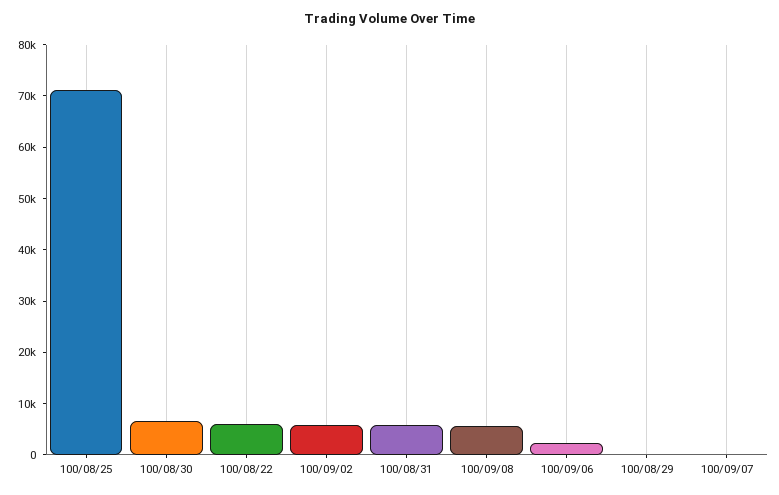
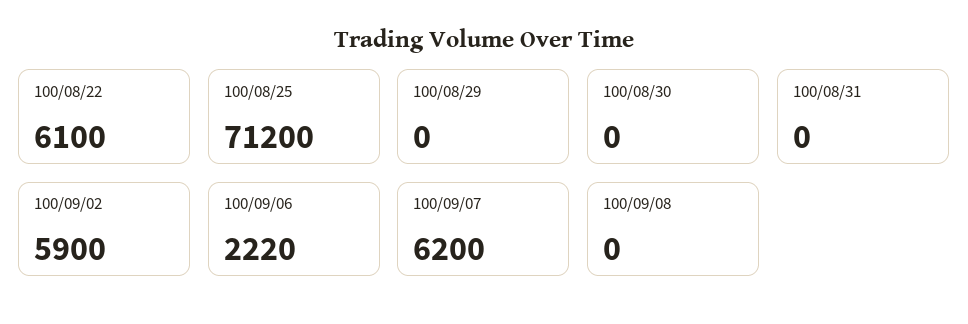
  {
    "100/08/25": 71200,
-   "100/08/30": 6000,
+   "100/08/30": 0,
    "100/08/22": 6100,
    "100/09/02": 5900,
-   "100/08/31": 6000,
+   "100/08/31": 0,
-   "100/09/08": 6000,
+   "100/09/08": 0,
    "100/09/06": 2220,
    "100/08/29": 0,
-   "100/09/07": 0
+   "100/09/07": 6200
  }

